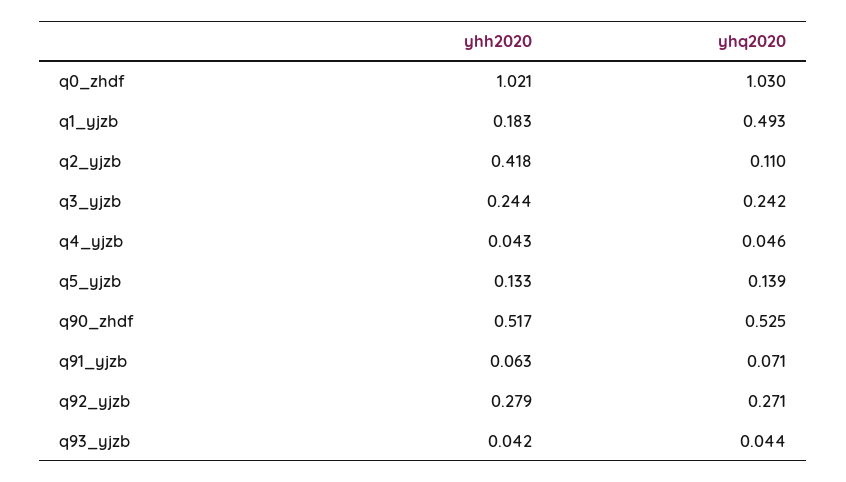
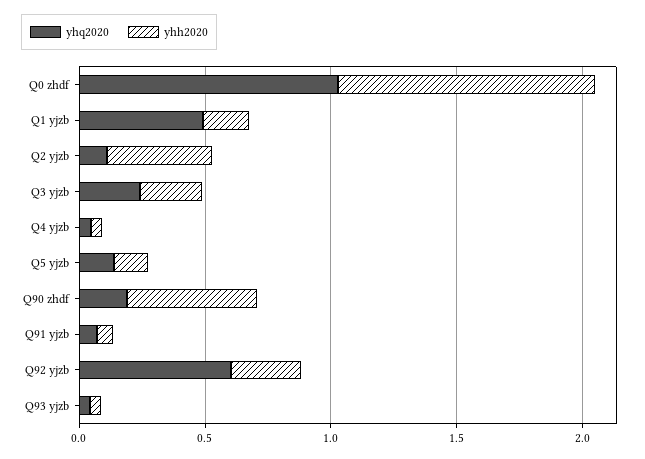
  {
    "yhh2020": {
      "q0_zhdf": 1.021,
      "q1_yjzb": 0.183,
      "q2_yjzb": 0.418,
      "q3_yjzb": 0.244,
      "q4_yjzb": 0.043,
      "q5_yjzb": 0.133,
      "q90_zhdf": 0.517,
      "q91_yjzb": 0.063,
      "q92_yjzb": 0.279,
      "q93_yjzb": 0.042
    },
    "yhq2020": {
      "q0_zhdf": 1.03,
      "q1_yjzb": 0.493,
      "q2_yjzb": 0.11,
      "q3_yjzb": 0.242,
      "q4_yjzb": 0.046,
      "q5_yjzb": 0.139,
-     "q90_zhdf": 0.525,
+     "q90_zhdf": 0.2,
      "q91_yjzb": 0.071,
-     "q92_yjzb": 0.271,
+     "q92_yjzb": 0.6,
      "q93_yjzb": 0.044
    }
  }

